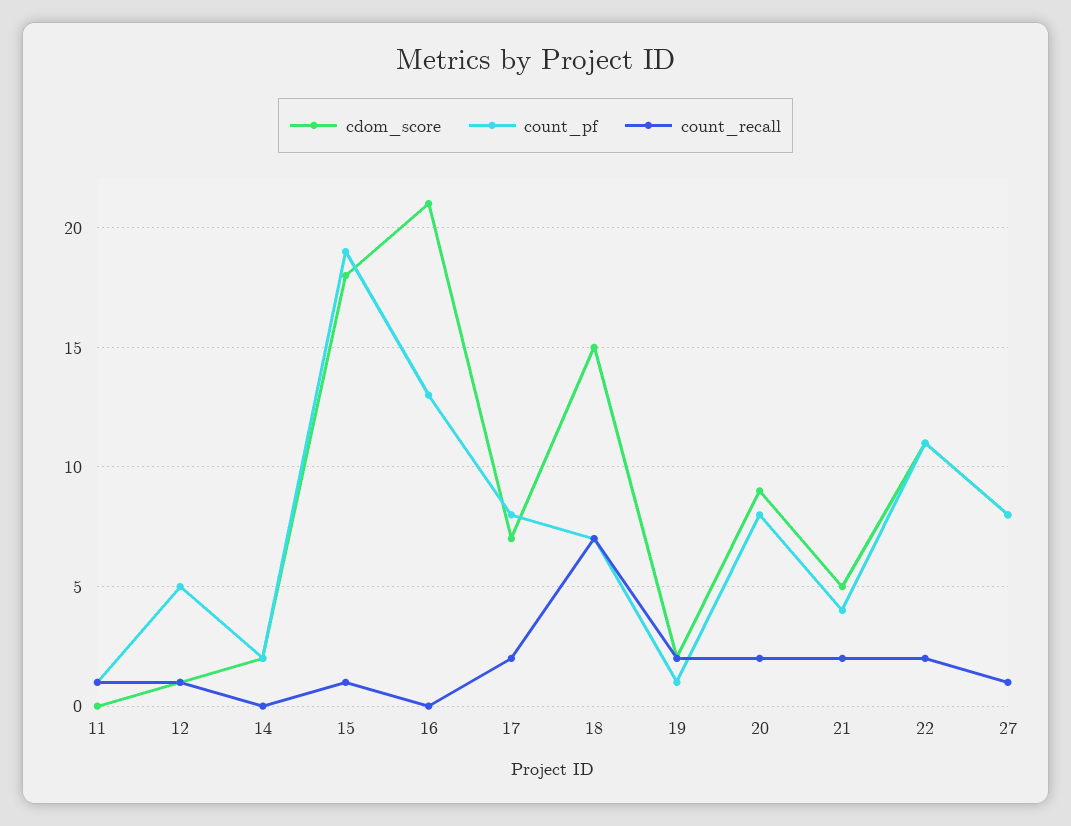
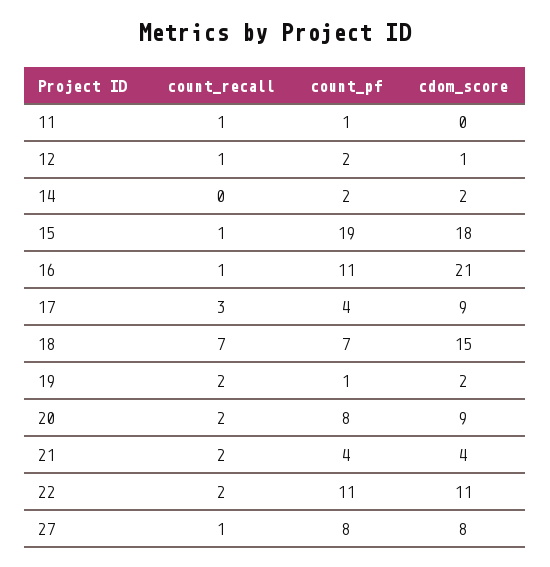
  {
    "cdom_score": {
      "11": 0,
      "12": 1,
      "14": 2,
      "15": 18,
      "16": 21,
-     "17": 7,
+     "17": 9,
      "18": 15,
      "19": 2,
      "20": 9,
-     "21": 5,
+     "21": 4,
      "22": 11,
      "27": 8
    },
    "count_pf": {
      "11": 1,
-     "12": 5,
+     "12": 2,
      "14": 2,
      "15": 19,
-     "16": 13,
+     "16": 11,
-     "17": 8,
+     "17": 4,
      "18": 7,
      "19": 1,
      "20": 8,
      "21": 4,
      "22": 11,
      "27": 8
    },
    "count_recall": {
      "11": 1,
      "12": 1,
      "14": 0,
      "15": 1,
-     "16": 0,
+     "16": 1,
-     "17": 2,
+     "17": 3,
      "18": 7,
      "19": 2,
      "20": 2,
      "21": 2,
      "22": 2,
      "27": 1
    }
  }

